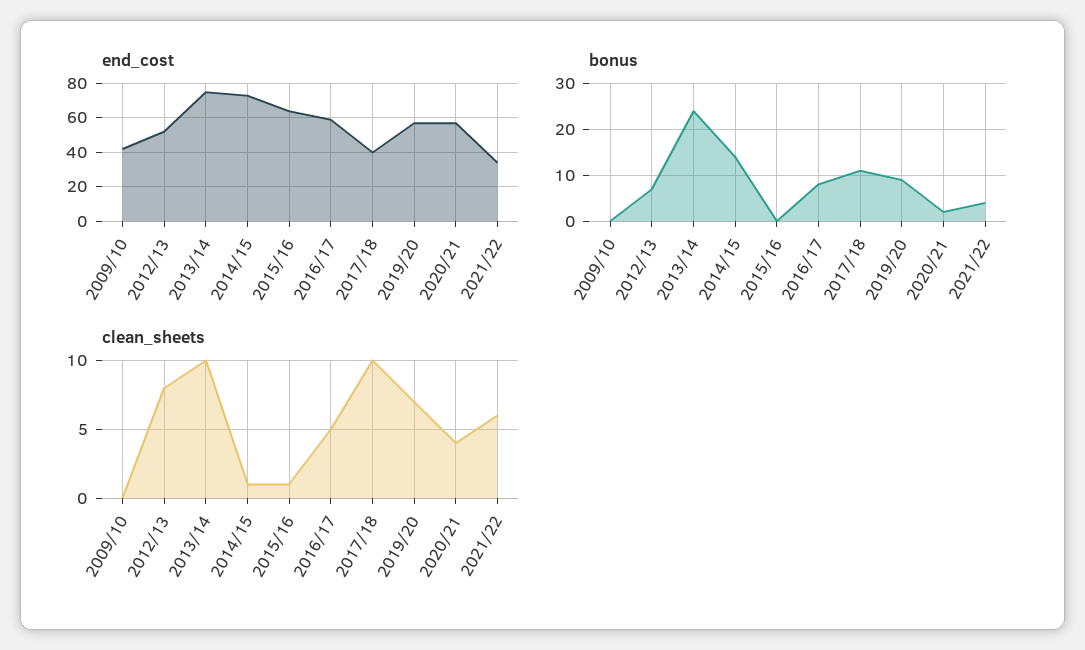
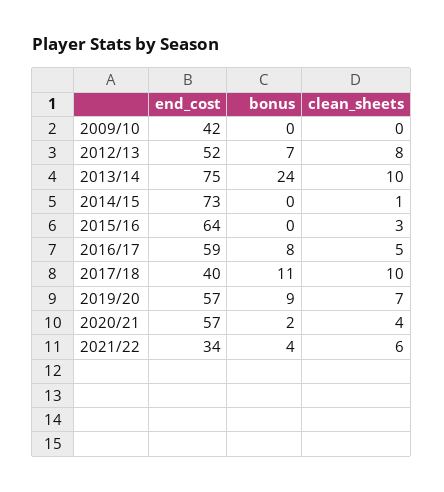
  {
    "end_cost": {
      "2009/10": 42,
      "2012/13": 52,
      "2013/14": 75,
      "2014/15": 73,
      "2015/16": 64,
      "2016/17": 59,
      "2017/18": 40,
      "2019/20": 57,
      "2020/21": 57,
      "2021/22": 34
    },
    "bonus": {
      "2009/10": 0,
      "2012/13": 7,
      "2013/14": 24,
-     "2014/15": 15,
+     "2014/15": 0,
      "2015/16": 0,
      "2016/17": 8,
      "2017/18": 11,
      "2019/20": 9,
      "2020/21": 2,
      "2021/22": 4
    },
    "clean_sheets": {
      "2009/10": 0,
      "2012/13": 8,
      "2013/14": 10,
      "2014/15": 1,
-     "2015/16": 1,
+     "2015/16": 3,
      "2016/17": 5,
      "2017/18": 10,
      "2019/20": 7,
      "2020/21": 4,
      "2021/22": 6
    }
  }

